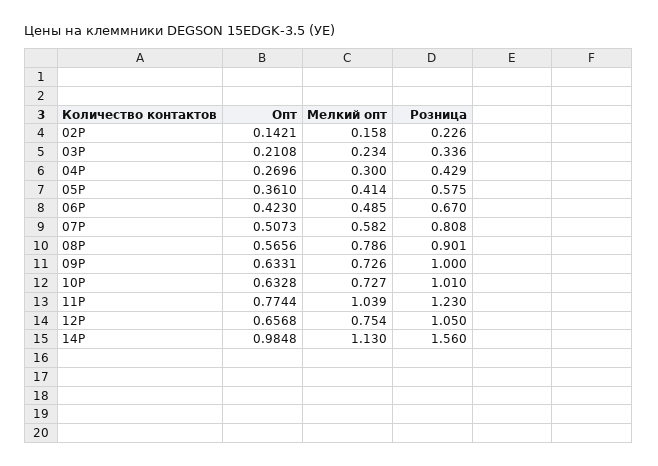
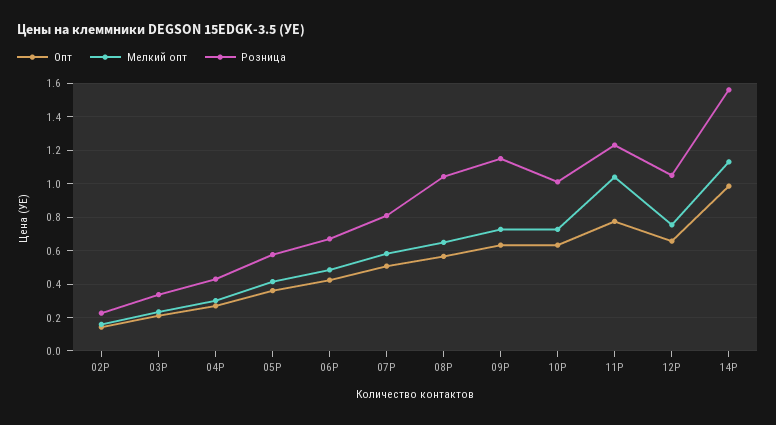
  {
    "Опт": {
      "02P": 0.1421,
      "03P": 0.2108,
      "04P": 0.2696,
      "05P": 0.361,
      "06P": 0.423,
      "07P": 0.5073,
      "08P": 0.5656,
      "09P": 0.6331,
      "10P": 0.6328,
      "11P": 0.7744,
      "12P": 0.6568,
      "14P": 0.9848
    },
    "Мелкий опт": {
      "02P": 0.158,
      "03P": 0.234,
      "04P": 0.3,
      "05P": 0.414,
      "06P": 0.485,
      "07P": 0.582,
-     "08P": 0.786,
+     "08P": 0.65,
      "09P": 0.726,
      "10P": 0.727,
      "11P": 1.039,
      "12P": 0.754,
      "14P": 1.13
    },
    "Розница": {
      "02P": 0.226,
      "03P": 0.336,
      "04P": 0.429,
      "05P": 0.575,
      "06P": 0.67,
      "07P": 0.808,
-     "08P": 0.901,
+     "08P": 1.05,
-     "09P": 1,
+     "09P": 1.15,
      "10P": 1.01,
      "11P": 1.23,
      "12P": 1.05,
      "14P": 1.56
    }
  }

